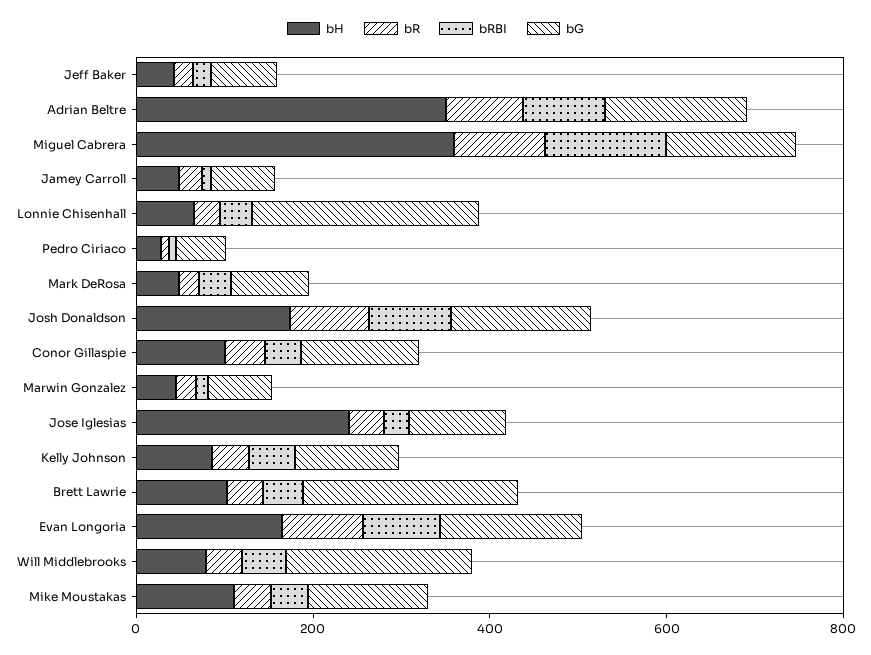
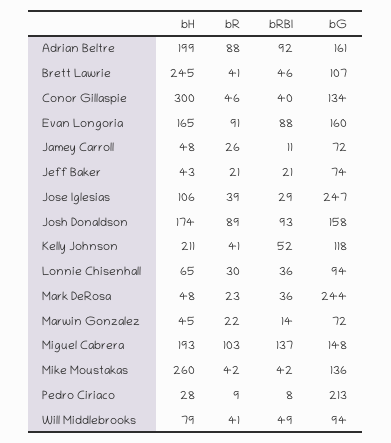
  {
    "bH": {
      "Jeff Baker": 43,
-     "Adrian Beltre": 350,
+     "Adrian Beltre": 199,
-     "Miguel Cabrera": 350,
+     "Miguel Cabrera": 193,
      "Jamey Carroll": 48,
      "Lonnie Chisenhall": 65,
      "Pedro Ciriaco": 28,
      "Mark DeRosa": 48,
      "Josh Donaldson": 174,
-     "Conor Gillaspie": 100,
+     "Conor Gillaspie": 300,
      "Marwin Gonzalez": 45,
-     "Jose Iglesias": 250,
+     "Jose Iglesias": 106,
-     "Kelly Johnson": 100,
+     "Kelly Johnson": 211,
-     "Brett Lawrie": 100,
+     "Brett Lawrie": 245,
      "Evan Longoria": 165,
      "Will Middlebrooks": 79,
-     "Mike Moustakas": 100
+     "Mike Moustakas": 260
    },
    "bR": {
      "Jeff Baker": 21,
      "Adrian Beltre": 88,
      "Miguel Cabrera": 103,
      "Jamey Carroll": 26,
      "Lonnie Chisenhall": 30,
      "Pedro Ciriaco": 9,
      "Mark DeRosa": 23,
      "Josh Donaldson": 89,
      "Conor Gillaspie": 46,
      "Marwin Gonzalez": 22,
      "Jose Iglesias": 39,
      "Kelly Johnson": 41,
      "Brett Lawrie": 41,
      "Evan Longoria": 91,
      "Will Middlebrooks": 41,
      "Mike Moustakas": 42
    },
    "bRBI": {
      "Jeff Baker": 21,
      "Adrian Beltre": 92,
      "Miguel Cabrera": 137,
      "Jamey Carroll": 11,
      "Lonnie Chisenhall": 36,
      "Pedro Ciriaco": 8,
      "Mark DeRosa": 36,
      "Josh Donaldson": 93,
      "Conor Gillaspie": 40,
      "Marwin Gonzalez": 14,
      "Jose Iglesias": 29,
      "Kelly Johnson": 52,
      "Brett Lawrie": 46,
      "Evan Longoria": 88,
      "Will Middlebrooks": 49,
      "Mike Moustakas": 42
    },
    "bG": {
      "Jeff Baker": 74,
      "Adrian Beltre": 161,
      "Miguel Cabrera": 148,
      "Jamey Carroll": 72,
-     "Lonnie Chisenhall": 250,
+     "Lonnie Chisenhall": 94,
-     "Pedro Ciriaco": 50,
+     "Pedro Ciriaco": 213,
-     "Mark DeRosa": 100,
+     "Mark DeRosa": 244,
      "Josh Donaldson": 158,
      "Conor Gillaspie": 134,
      "Marwin Gonzalez": 72,
-     "Jose Iglesias": 100,
+     "Jose Iglesias": 247,
      "Kelly Johnson": 118,
-     "Brett Lawrie": 250,
+     "Brett Lawrie": 107,
      "Evan Longoria": 160,
-     "Will Middlebrooks": 200,
+     "Will Middlebrooks": 94,
      "Mike Moustakas": 136
    }
  }

